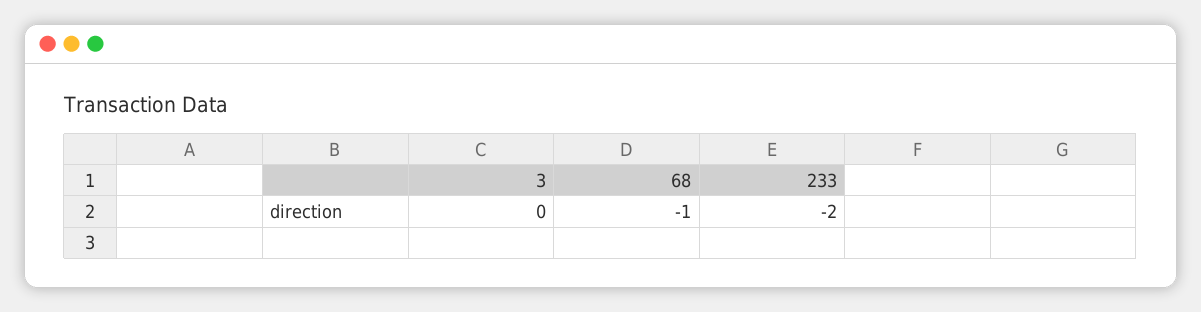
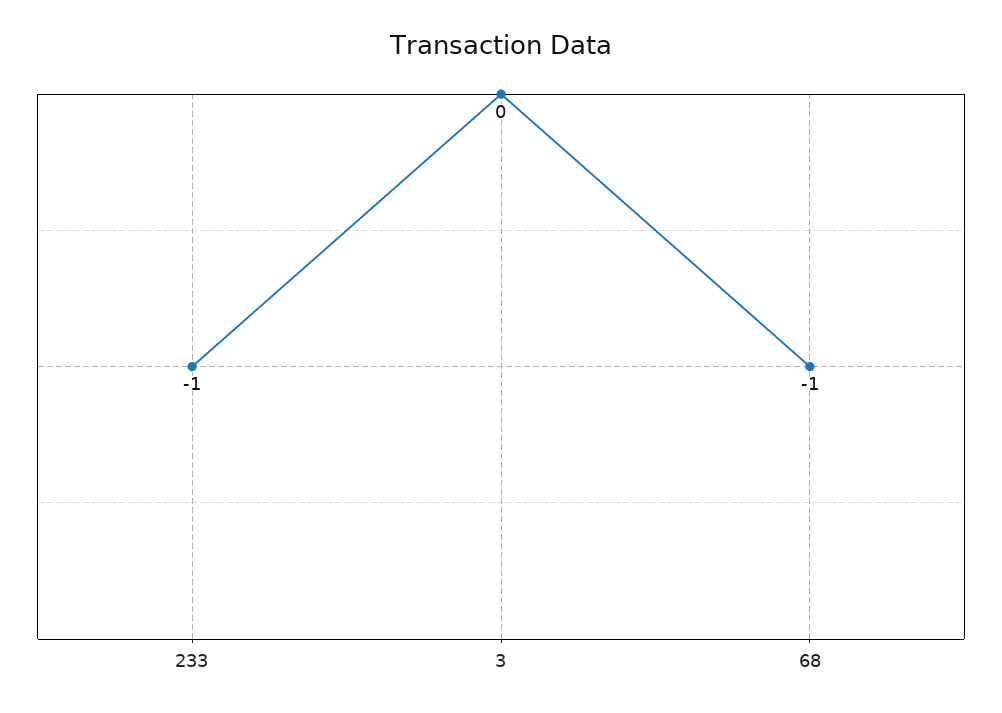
  {
    "3": 0,
    "68": -1,
-   "233": -2
+   "233": -1
  }

